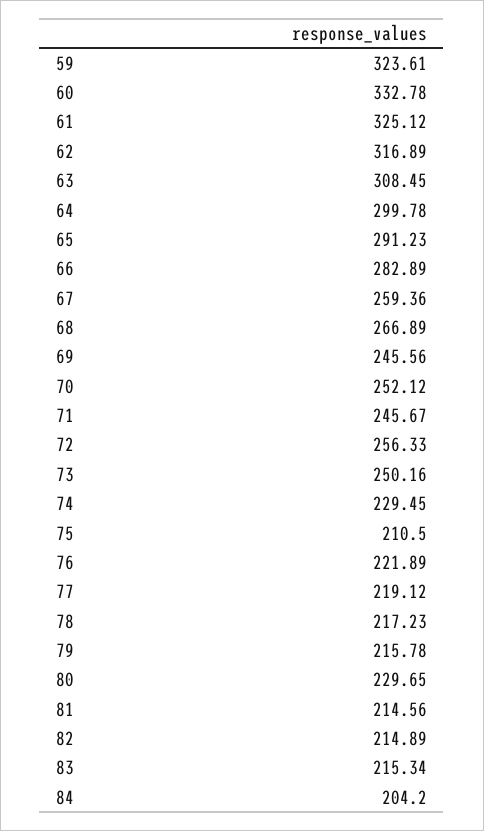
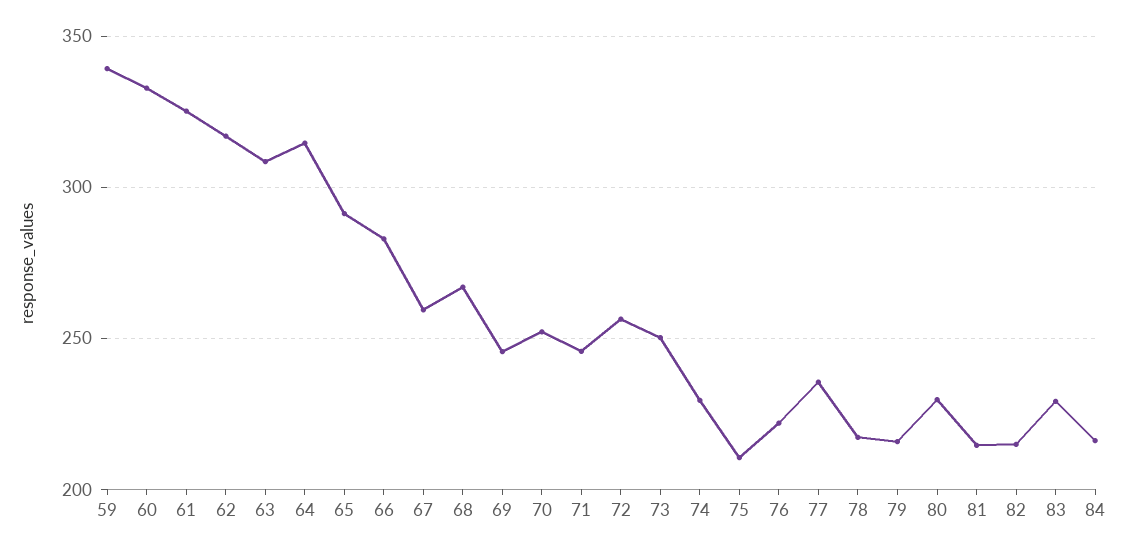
  {
-   "59": 323.61,
+   "59": 340,
    "60": 332.78,
    "61": 325.12,
    "62": 316.89,
    "63": 308.45,
-   "64": 299.78,
+   "64": 315,
    "65": 291.23,
    "66": 282.89,
    "67": 259.36,
    "68": 266.89,
    "69": 245.56,
    "70": 252.12,
    "71": 245.67,
    "72": 256.33,
    "73": 250.16,
    "74": 229.45,
    "75": 210.5,
    "76": 221.89,
-   "77": 219.12,
+   "77": 235,
    "78": 217.23,
    "79": 215.78,
    "80": 229.65,
    "81": 214.56,
    "82": 214.89,
-   "83": 215.34,
+   "83": 230,
-   "84": 204.2
+   "84": 215
  }

